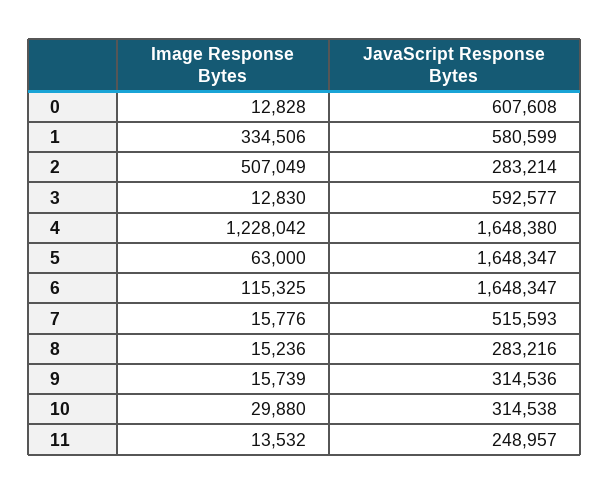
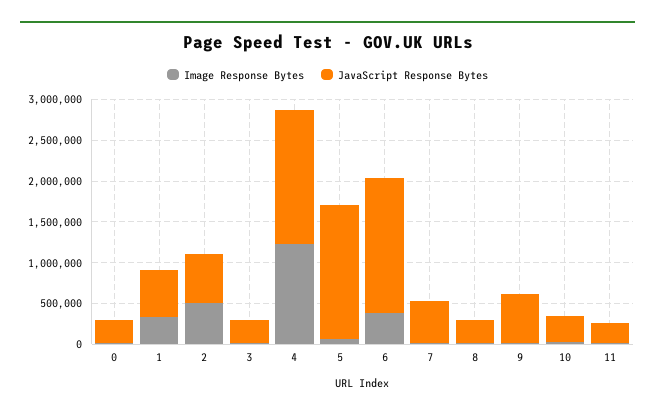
  {
    "Image Response Bytes": {
      "0": 12828,
      "1": 334506,
      "2": 507049,
      "3": 12830,
      "4": 1228042,
      "5": 63000,
-     "6": 115325,
+     "6": 400000,
      "7": 15776,
      "8": 15236,
      "9": 15739,
      "10": 29880,
      "11": 13532
    },
    "JavaScript Response Bytes": {
-     "0": 607608,
+     "0": 300000,
      "1": 580599,
-     "2": 283214,
+     "2": 600000,
-     "3": 592577,
+     "3": 300000,
      "4": 1648380,
      "5": 1648347,
      "6": 1648347,
      "7": 515593,
      "8": 283216,
-     "9": 314536,
+     "9": 600000,
      "10": 314538,
      "11": 248957
    }
  }

